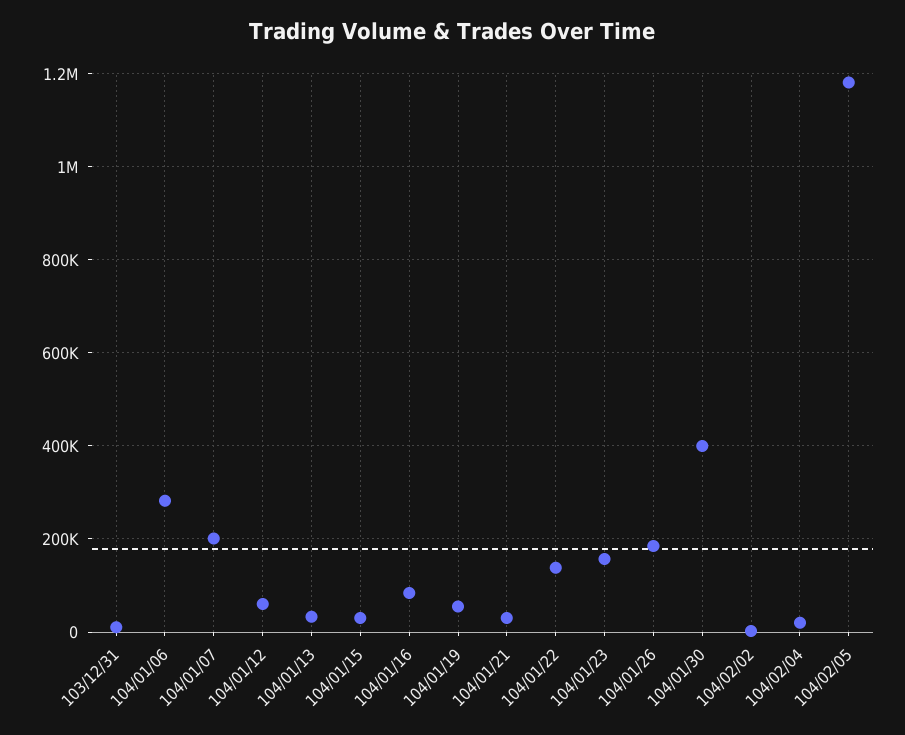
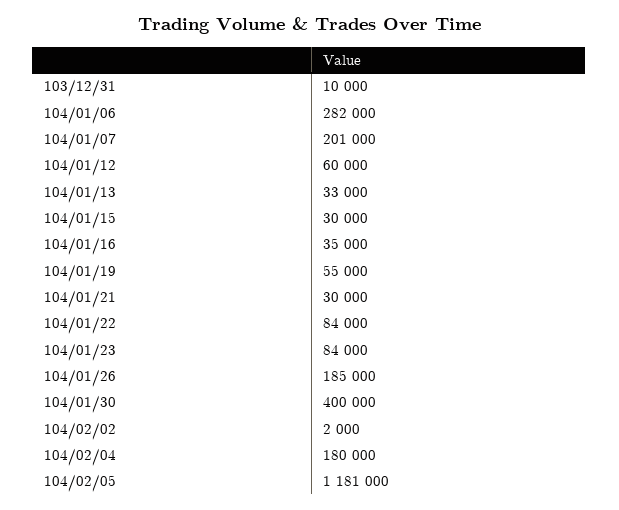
  {
    "103/12/31": 10000,
    "104/01/06": 282000,
    "104/01/07": 201000,
    "104/01/12": 60000,
    "104/01/13": 33000,
    "104/01/15": 30000,
-   "104/01/16": 80000,
+   "104/01/16": 35000,
    "104/01/19": 55000,
    "104/01/21": 30000,
-   "104/01/22": 140000,
+   "104/01/22": 84000,
-   "104/01/23": 160000,
+   "104/01/23": 84000,
    "104/01/26": 185000,
    "104/01/30": 400000,
    "104/02/02": 2000,
-   "104/02/04": 20000,
+   "104/02/04": 180000,
    "104/02/05": 1181000
  }

